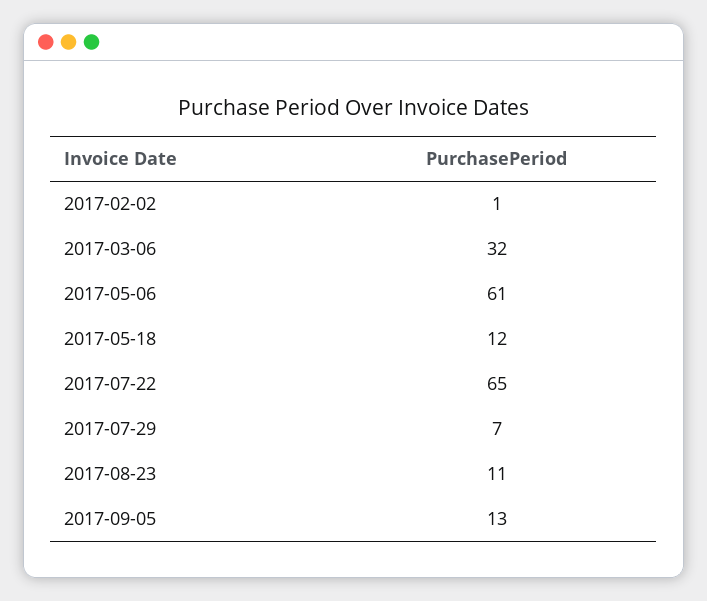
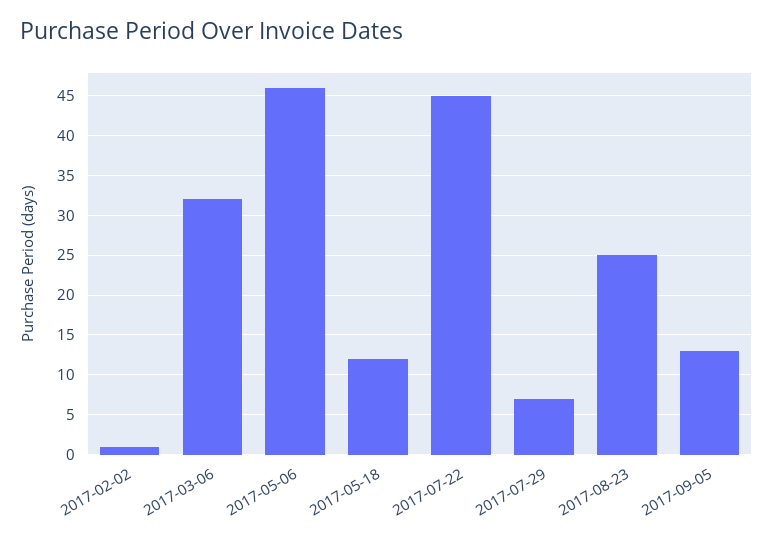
  {
    "2017-02-02": 1,
    "2017-03-06": 32,
-   "2017-05-06": 61,
+   "2017-05-06": 46,
    "2017-05-18": 12,
-   "2017-07-22": 65,
+   "2017-07-22": 45,
    "2017-07-29": 7,
-   "2017-08-23": 11,
+   "2017-08-23": 25,
    "2017-09-05": 13
  }

